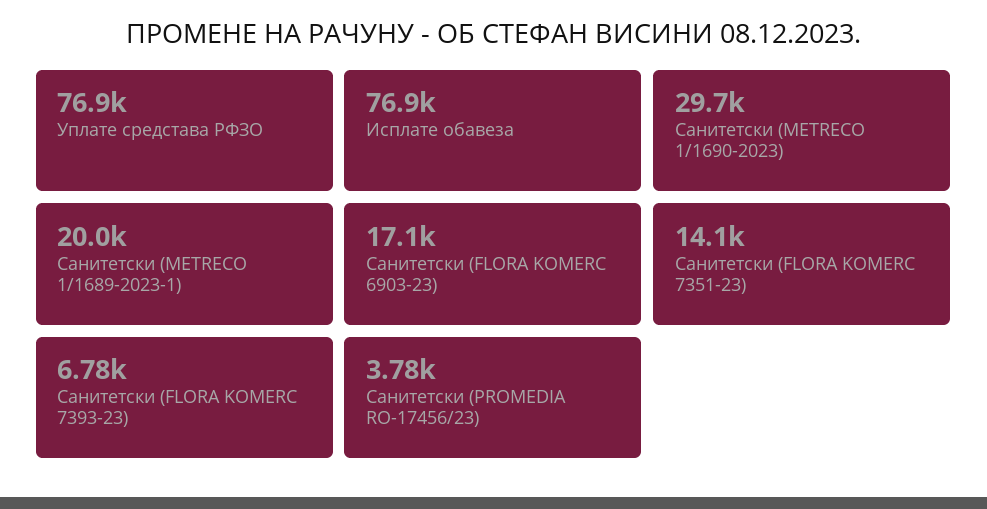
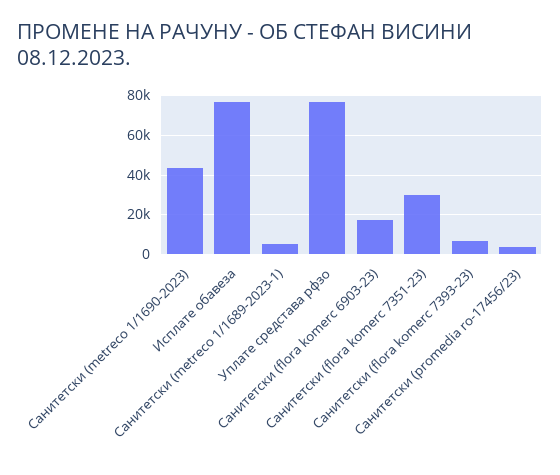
  {
    "Уплате средстава РФЗО": 76900,
    "Исплате обавеза": 76900,
-   "Санитетски (METRECO 1/1690-2023)": 29700,
+   "Санитетски (METRECO 1/1690-2023)": 45000,
-   "Санитетски (METRECO 1/1689-2023-1)": 20000,
+   "Санитетски (METRECO 1/1689-2023-1)": 5000,
    "Санитетски (FLORA KOMERC 6903-23)": 17100,
-   "Санитетски (FLORA KOMERC 7351-23)": 14100,
+   "Санитетски (FLORA KOMERC 7351-23)": 30000,
    "Санитетски (FLORA KOMERC 7393-23)": 6780,
    "Санитетски (PROMEDIA RO-17456/23)": 3780
  }

